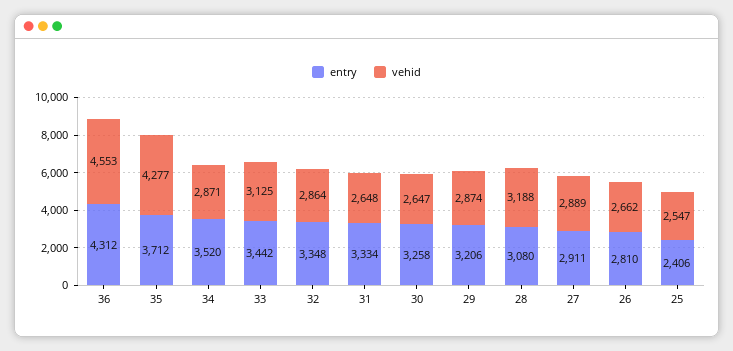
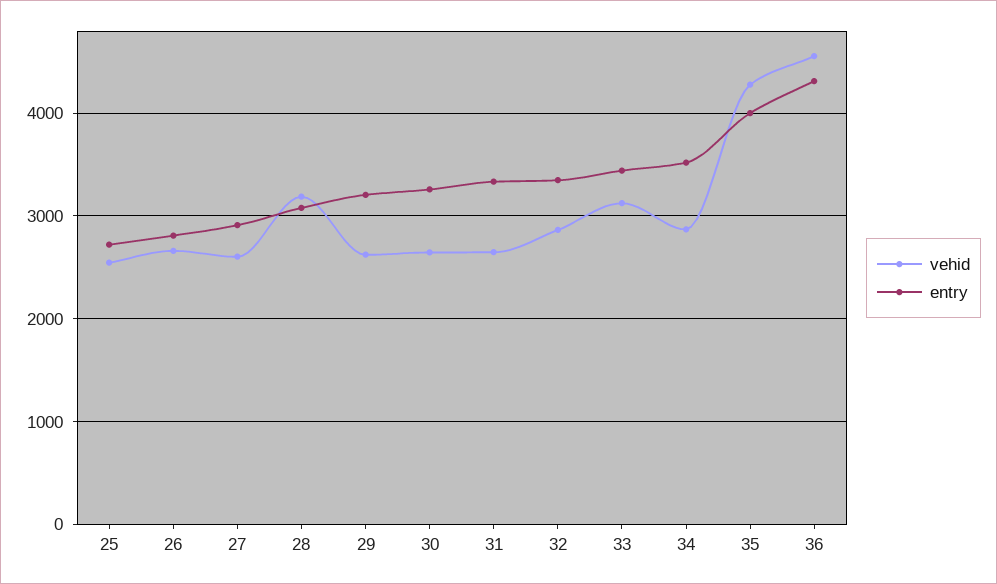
  {
    "entry": {
      "36": 4312,
-     "35": 3712,
+     "35": 4000,
      "34": 3520,
      "33": 3442,
      "32": 3348,
      "31": 3334,
      "30": 3258,
      "29": 3206,
      "28": 3080,
      "27": 2911,
      "26": 2810,
-     "25": 2406
+     "25": 2700
    },
    "vehid": {
      "36": 4553,
      "35": 4277,
      "34": 2871,
      "33": 3125,
      "32": 2864,
      "31": 2648,
      "30": 2647,
-     "29": 2874,
+     "29": 2600,
      "28": 3188,
-     "27": 2889,
+     "27": 2600,
      "26": 2662,
      "25": 2547
    }
  }

